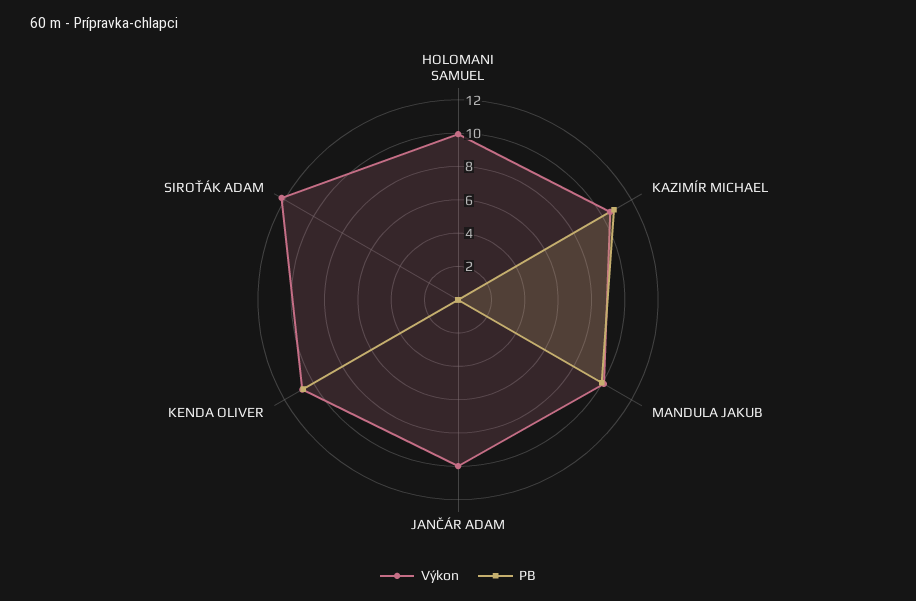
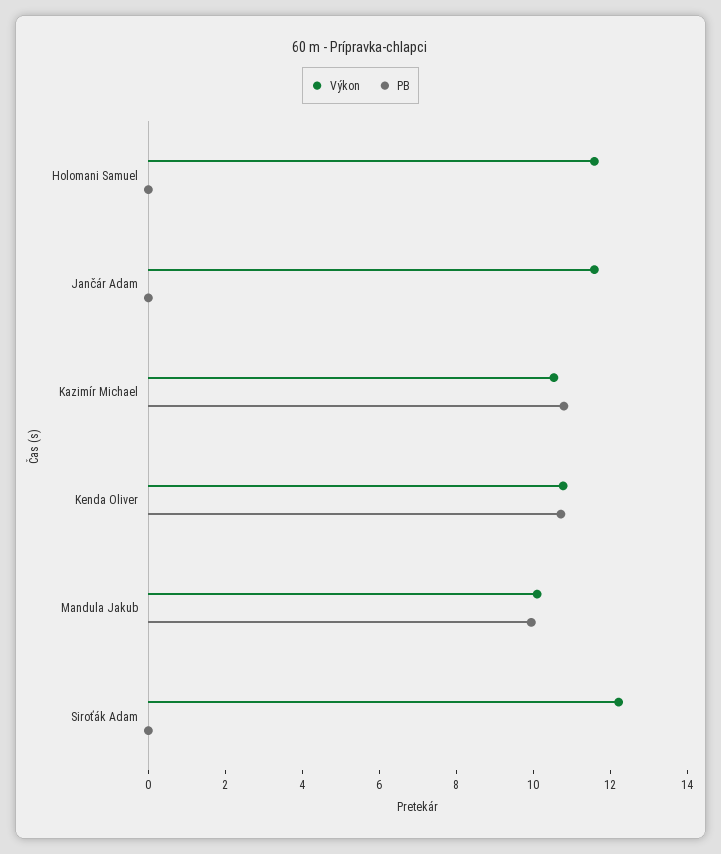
  {
    "Výkon": {
-     "HOLOMANI SAMUEL": 10,
+     "HOLOMANI SAMUEL": 11.5,
      "KAZIMÍR MICHAEL": 10.5,
      "MANDULA JAKUB": 10,
-     "JANČÁR ADAM": 10,
+     "JANČÁR ADAM": 11.5,
      "KENDA OLIVER": 11,
      "SIROŤÁK ADAM": 12
    },
    "PB": {
      "HOLOMANI SAMUEL": 0,
      "KAZIMÍR MICHAEL": 11,
      "MANDULA JAKUB": 10,
      "JANČÁR ADAM": 0,
      "KENDA OLIVER": 10.5,
      "SIROŤÁK ADAM": 0
    }
  }

